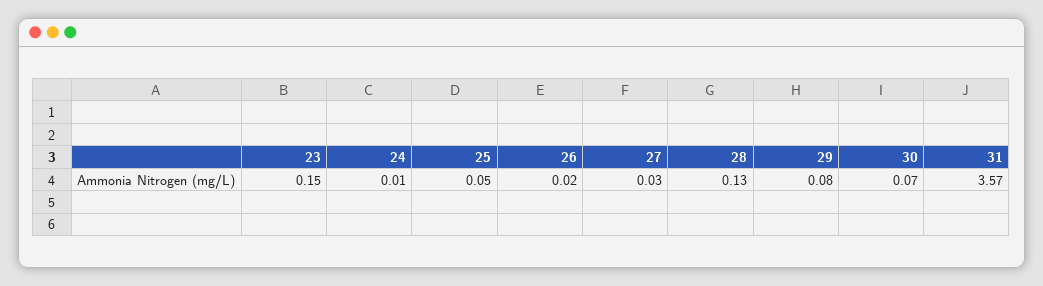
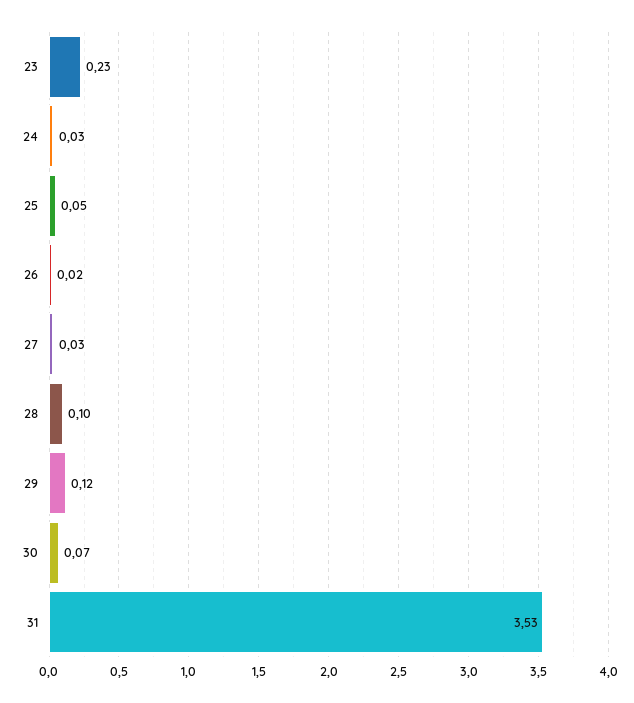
  {
-   "23": 0.15,
+   "23": 0.23,
-   "24": 0.01,
+   "24": 0.03,
    "25": 0.05,
    "26": 0.02,
    "27": 0.03,
-   "28": 0.13,
+   "28": 0.1,
-   "29": 0.08,
+   "29": 0.12,
    "30": 0.07,
-   "31": 3.57
+   "31": 3.53
  }

